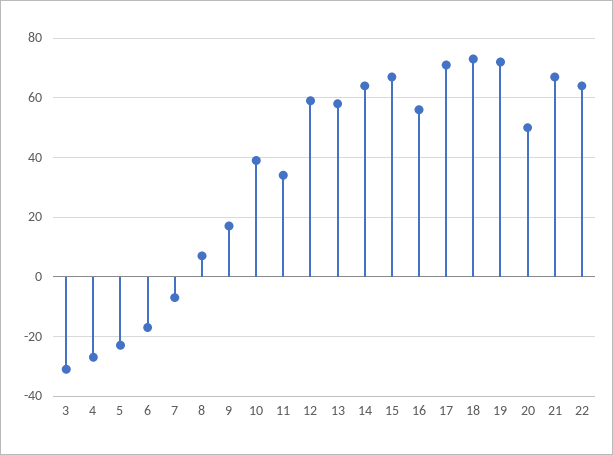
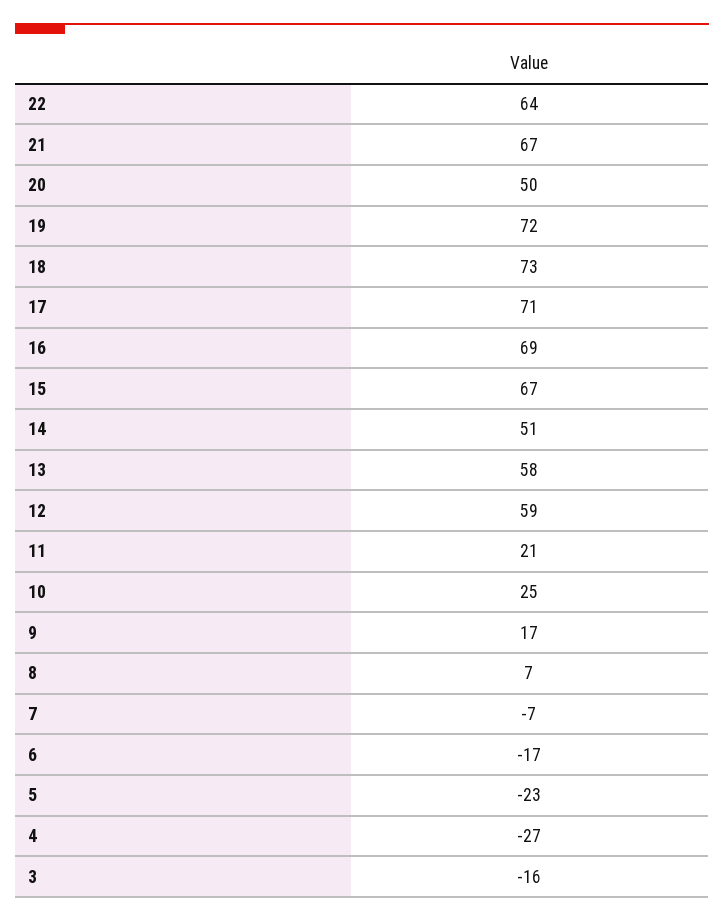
  {
-   "3": -30,
+   "3": -16,
    "4": -27,
    "5": -23,
    "6": -17,
    "7": -7,
    "8": 7,
    "9": 17,
-   "10": 40,
+   "10": 25,
-   "11": 35,
+   "11": 21,
    "12": 59,
    "13": 58,
-   "14": 65,
+   "14": 51,
    "15": 67,
-   "16": 55,
+   "16": 69,
    "17": 71,
    "18": 73,
    "19": 72,
    "20": 50,
    "21": 67,
    "22": 64
  }

